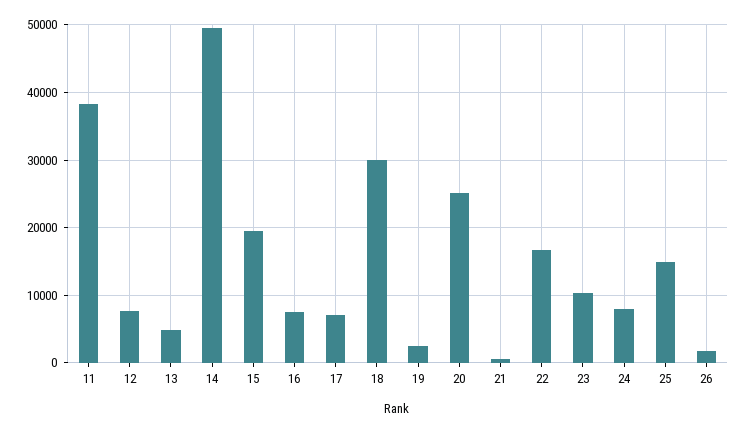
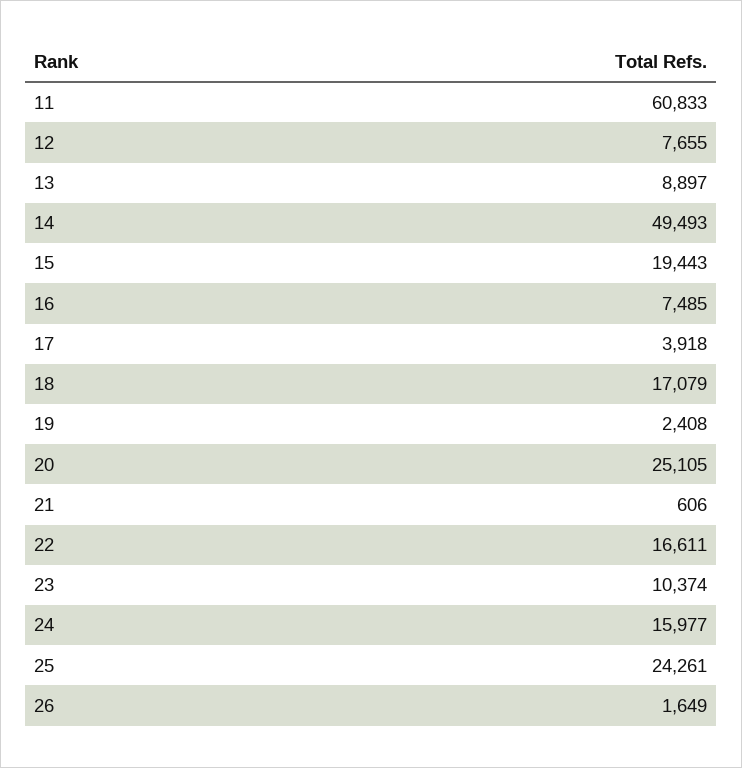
  {
-   "11": 38000,
+   "11": 60833,
    "12": 7655,
-   "13": 5000,
+   "13": 8897,
    "14": 49493,
    "15": 19443,
    "16": 7485,
-   "17": 7000,
+   "17": 3918,
-   "18": 30000,
+   "18": 17079,
    "19": 2408,
    "20": 25105,
    "21": 606,
    "22": 16611,
    "23": 10374,
-   "24": 8000,
+   "24": 15977,
-   "25": 15000,
+   "25": 24261,
    "26": 1649
  }

